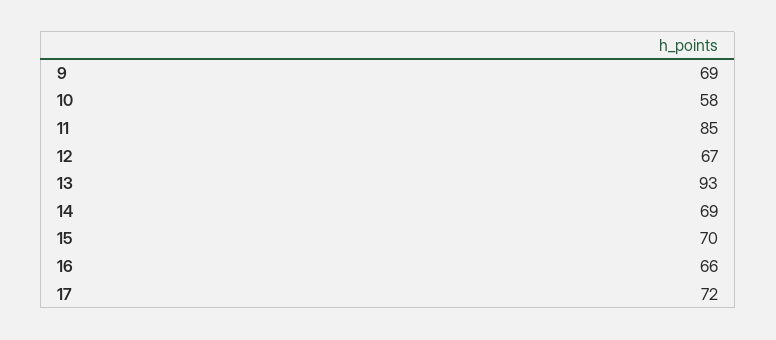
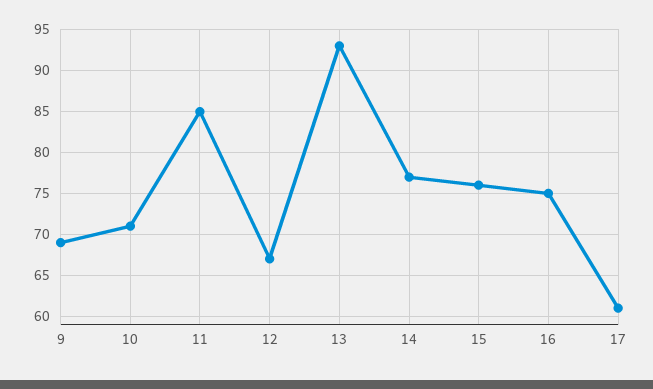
  {
    "9": 69,
-   "10": 58,
+   "10": 71,
    "11": 85,
    "12": 67,
    "13": 93,
-   "14": 69,
+   "14": 77,
-   "15": 70,
+   "15": 76,
-   "16": 66,
+   "16": 75,
-   "17": 72
+   "17": 61
  }

